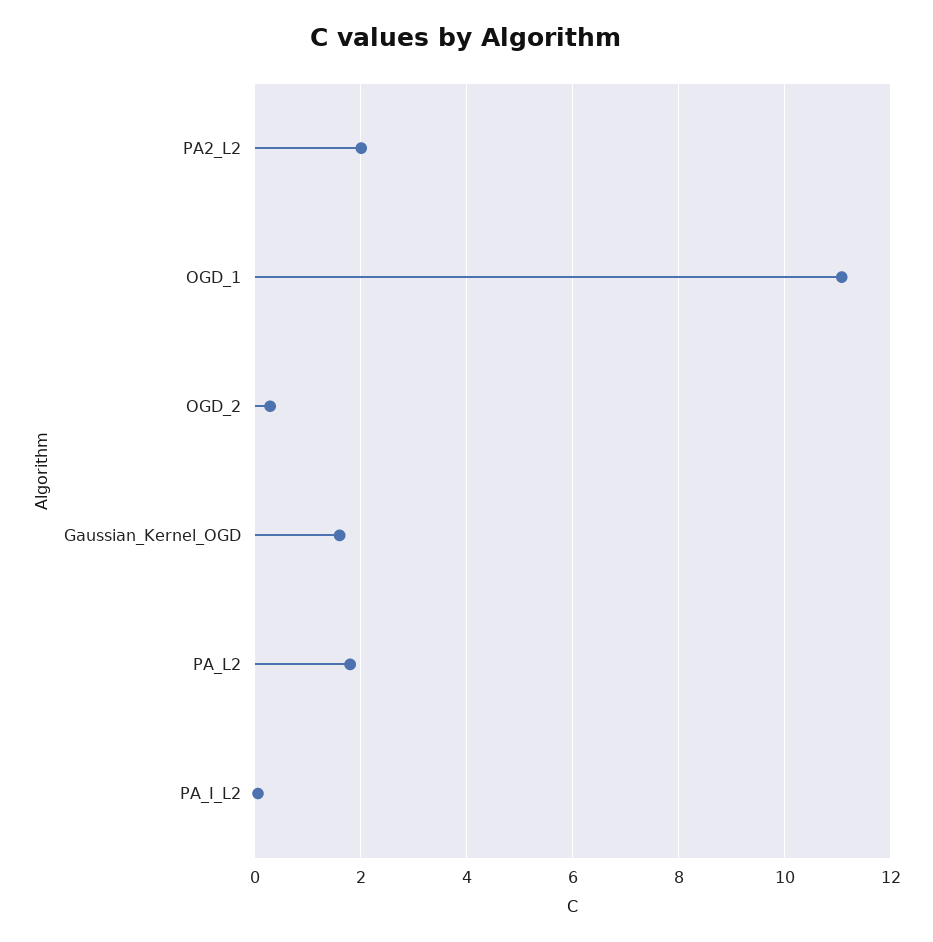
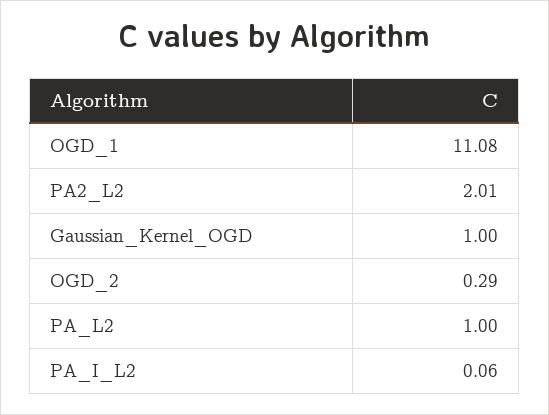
  {
    "PA2_L2": 2.01,
    "OGD_1": 11.08,
    "OGD_2": 0.29,
-   "Gaussian_Kernel_OGD": 1.6,
+   "Gaussian_Kernel_OGD": 1,
-   "PA_L2": 1.8,
+   "PA_L2": 1,
    "PA_I_L2": 0.06
  }

